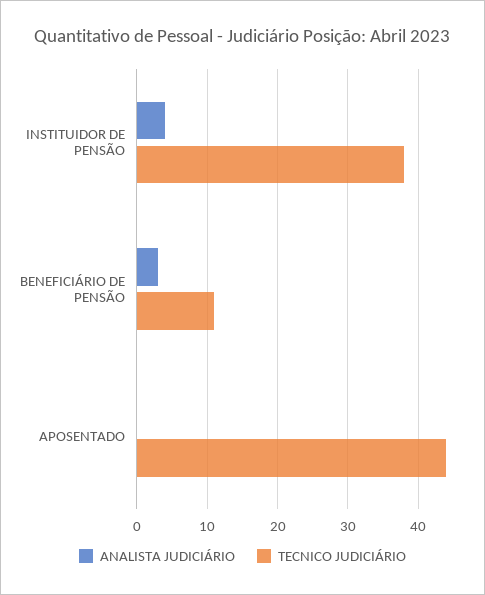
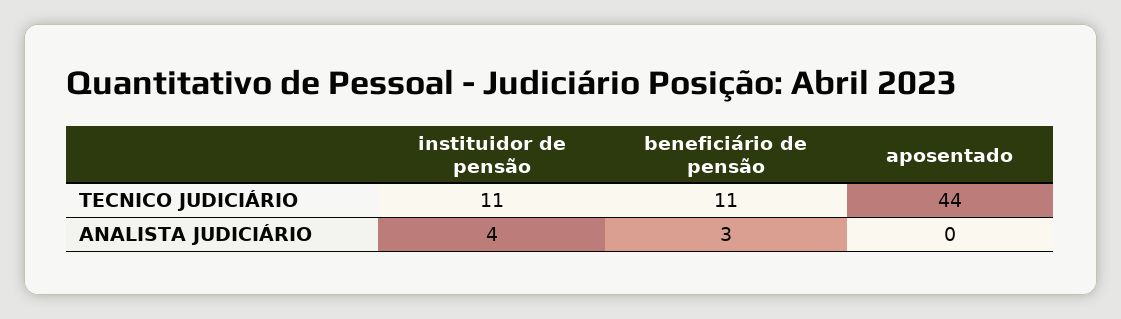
  {
    "ANALISTA JUDICIÁRIO": {
      "INSTITUIDOR DE PENSÃO": 4,
      "BENEFICIÁRIO DE PENSÃO": 3,
      "APOSENTADO": 0
    },
    "TECNICO JUDICIÁRIO": {
-     "INSTITUIDOR DE PENSÃO": 38,
+     "INSTITUIDOR DE PENSÃO": 11,
      "BENEFICIÁRIO DE PENSÃO": 11,
      "APOSENTADO": 44
    }
  }

